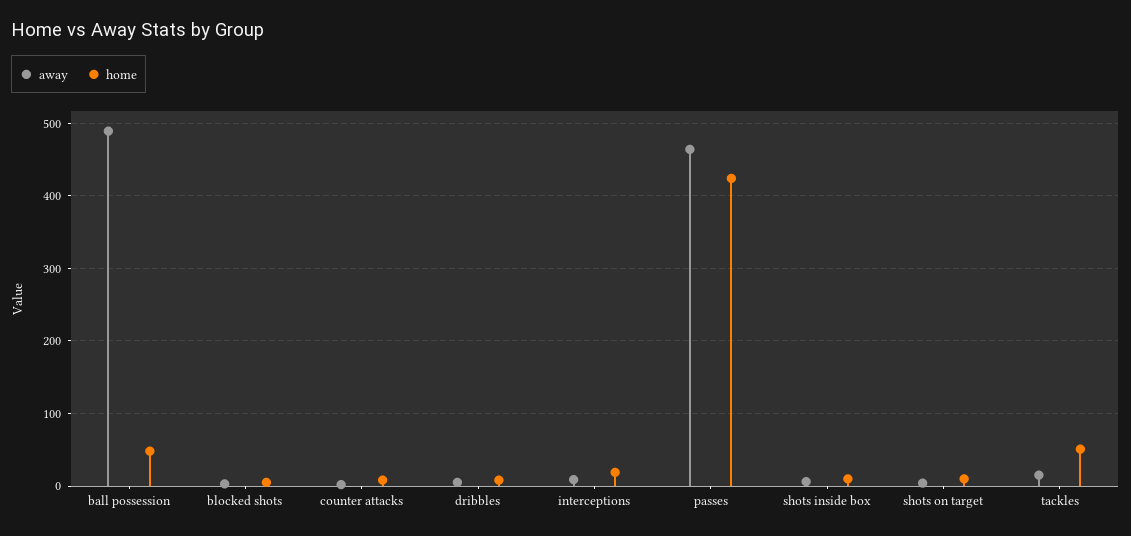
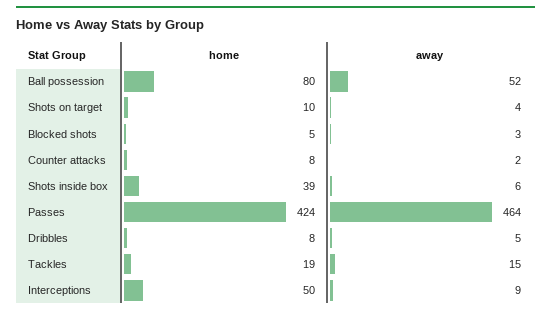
  {
    "away": {
-     "ball possession": 490,
+     "ball possession": 52,
      "blocked shots": 3,
      "counter attacks": 2,
      "dribbles": 5,
      "interceptions": 9,
      "passes": 464,
      "shots inside box": 6,
      "shots on target": 4,
      "tackles": 15
    },
    "home": {
-     "ball possession": 50,
+     "ball possession": 80,
      "blocked shots": 5,
      "counter attacks": 8,
      "dribbles": 8,
-     "interceptions": 20,
+     "interceptions": 50,
      "passes": 424,
-     "shots inside box": 10,
+     "shots inside box": 39,
      "shots on target": 10,
-     "tackles": 50
+     "tackles": 19
    }
  }

